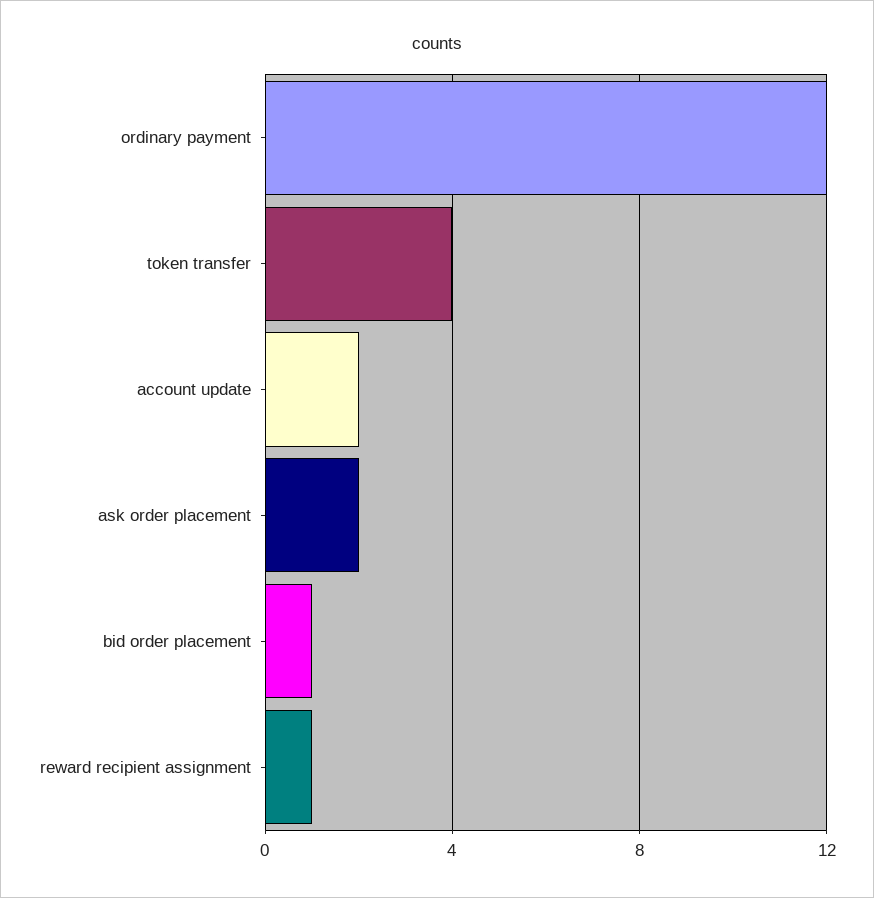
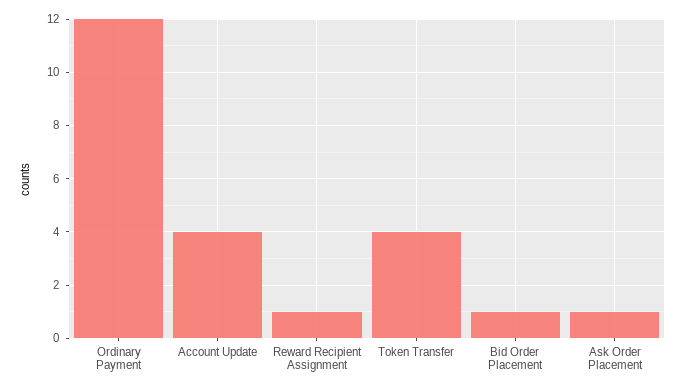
  {
    "ordinary payment": 12,
    "token transfer": 4,
-   "account update": 2,
+   "account update": 4,
-   "ask order placement": 2,
+   "ask order placement": 1,
    "bid order placement": 1,
    "reward recipient assignment": 1
  }

